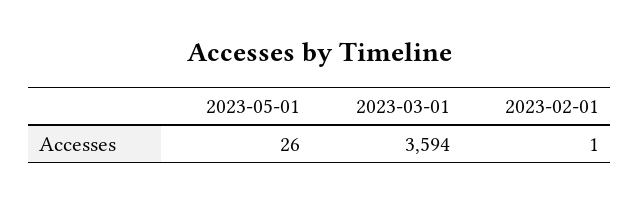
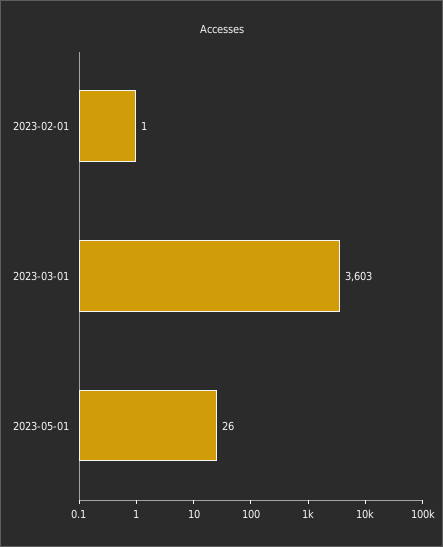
  {
    "2023-05-01": 26,
-   "2023-03-01": 3594,
+   "2023-03-01": 3603,
    "2023-02-01": 1
  }

